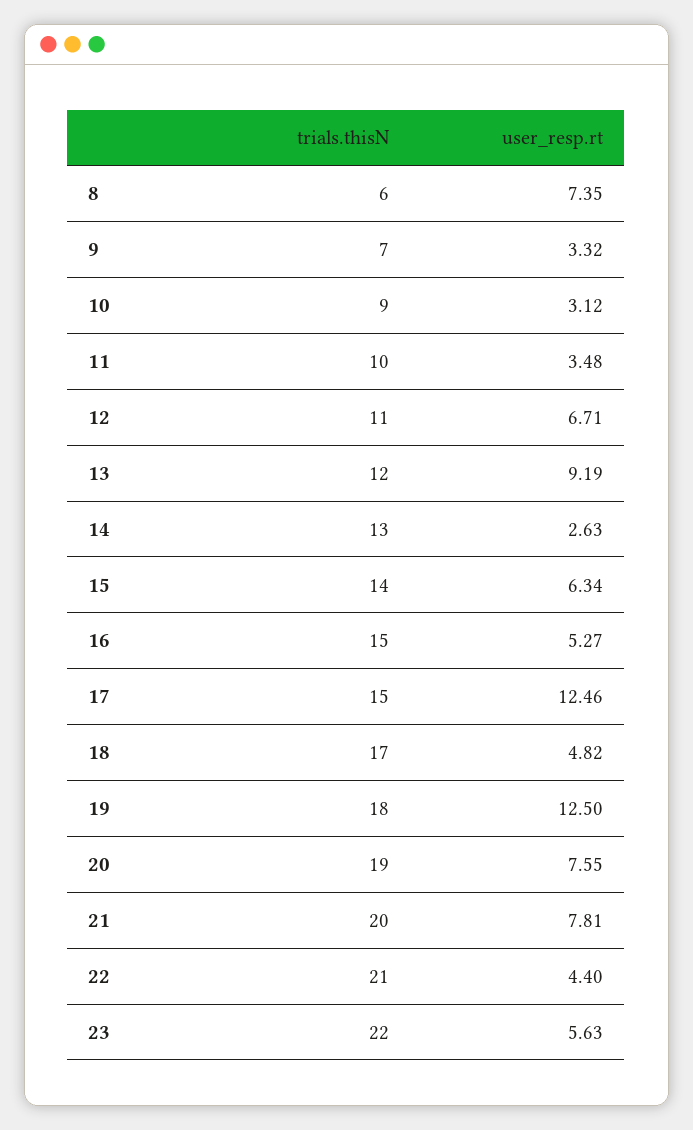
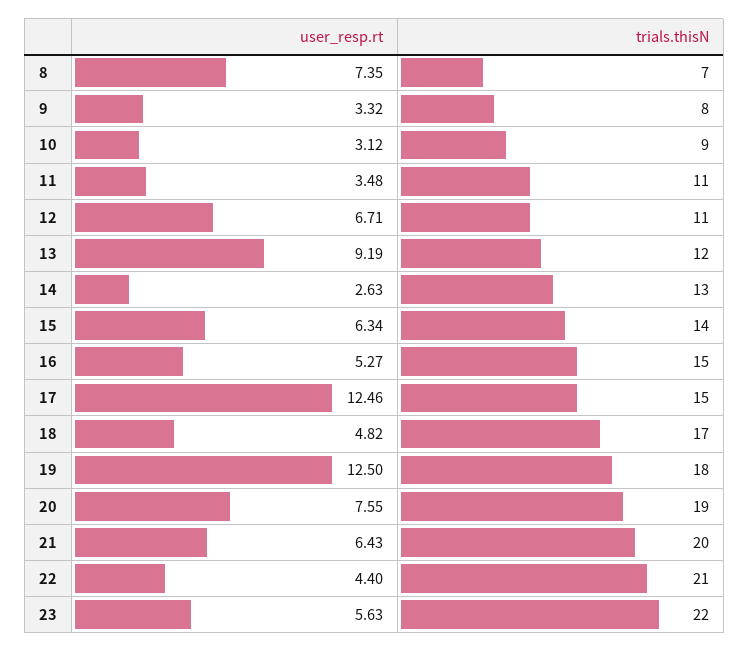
  {
    "trials.thisN": {
-     "8": 6,
+     "8": 7,
-     "9": 7,
+     "9": 8,
      "10": 9,
-     "11": 10,
+     "11": 11,
      "12": 11,
      "13": 12,
      "14": 13,
      "15": 14,
      "16": 15,
      "17": 15,
      "18": 17,
      "19": 18,
      "20": 19,
      "21": 20,
      "22": 21,
      "23": 22
    },
    "user_resp.rt": {
      "8": 7.35,
      "9": 3.32,
      "10": 3.12,
      "11": 3.48,
      "12": 6.71,
      "13": 9.19,
      "14": 2.63,
      "15": 6.34,
      "16": 5.27,
      "17": 12.46,
      "18": 4.82,
      "19": 12.5,
      "20": 7.55,
-     "21": 7.81,
+     "21": 6.43,
      "22": 4.4,
      "23": 5.63
    }
  }

